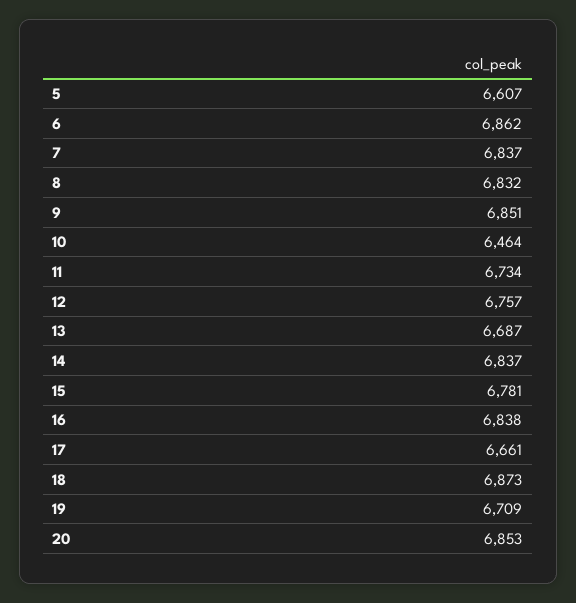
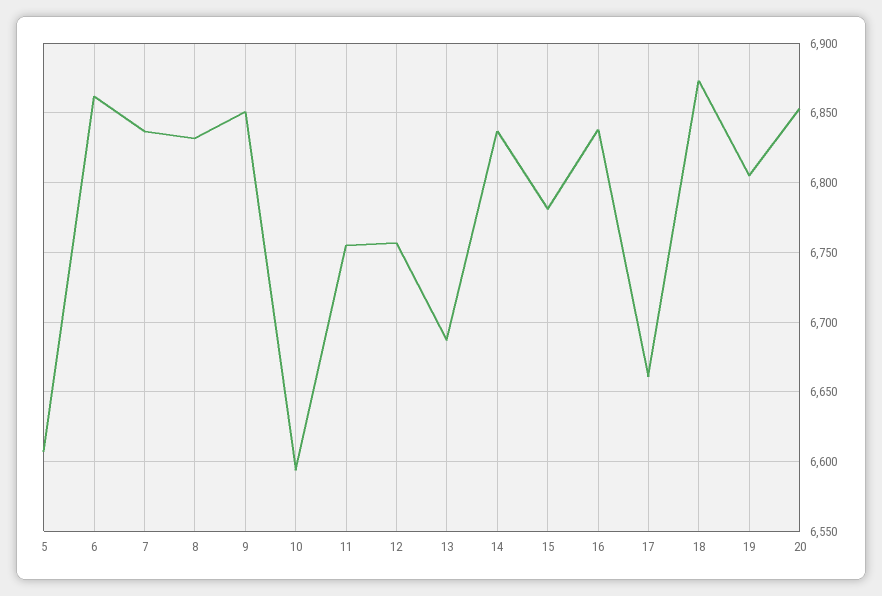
  {
    "5": 6607,
    "6": 6862,
    "7": 6837,
    "8": 6832,
    "9": 6851,
-   "10": 6464,
+   "10": 6595,
-   "11": 6734,
+   "11": 6755,
    "12": 6757,
    "13": 6687,
    "14": 6837,
    "15": 6781,
    "16": 6838,
    "17": 6661,
    "18": 6873,
-   "19": 6709,
+   "19": 6805,
    "20": 6853
  }

